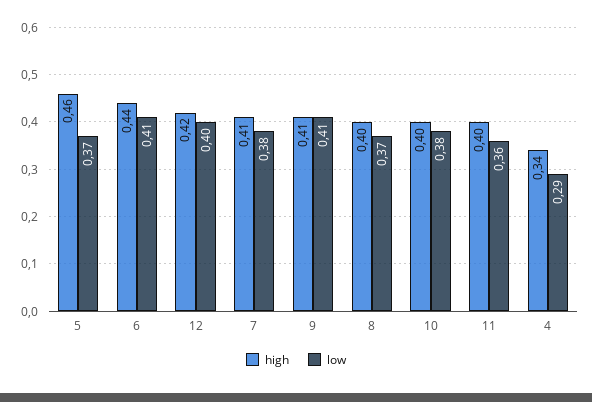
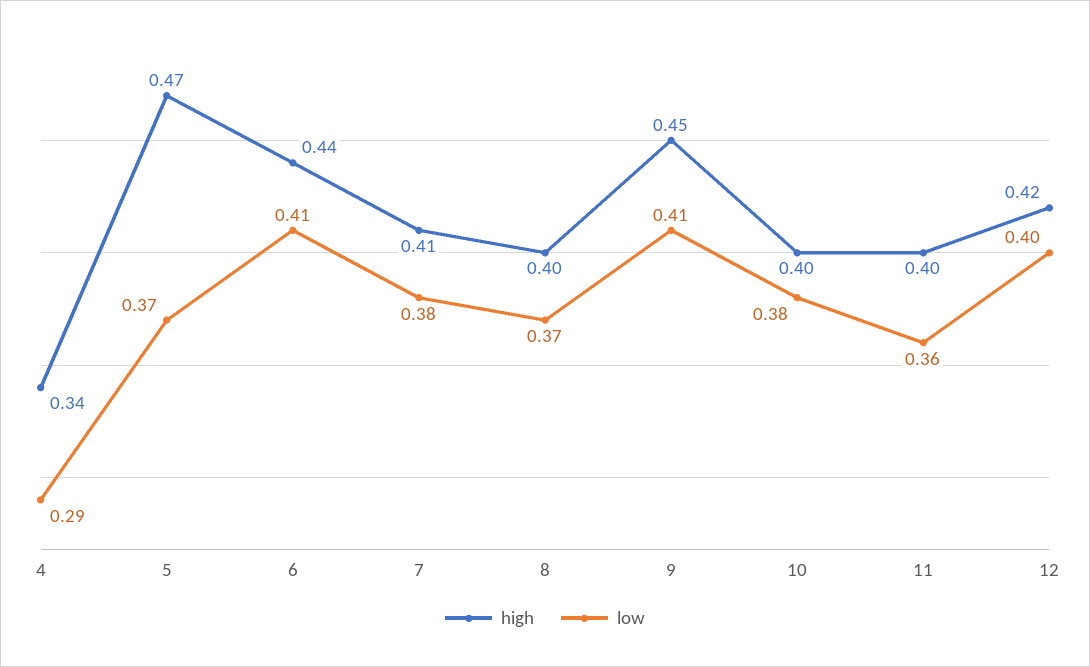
  {
    "high": {
-     "5": 0.46,
+     "5": 0.47,
      "6": 0.44,
      "12": 0.42,
      "7": 0.41,
-     "9": 0.41,
+     "9": 0.45,
      "8": 0.4,
      "10": 0.4,
      "11": 0.4,
      "4": 0.34
    },
    "low": {
      "5": 0.37,
      "6": 0.41,
      "12": 0.4,
      "7": 0.38,
      "9": 0.41,
      "8": 0.37,
      "10": 0.38,
      "11": 0.36,
      "4": 0.29
    }
  }

